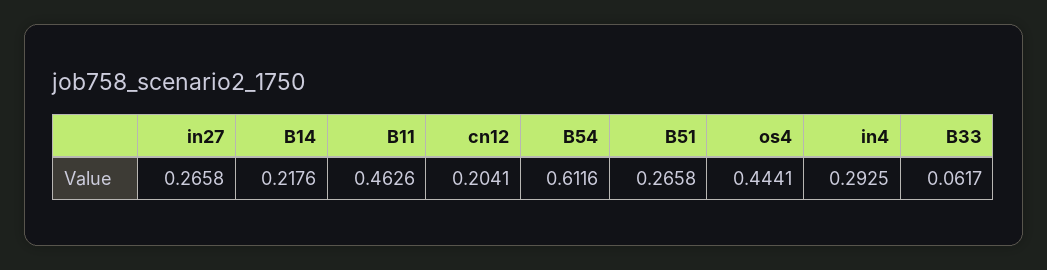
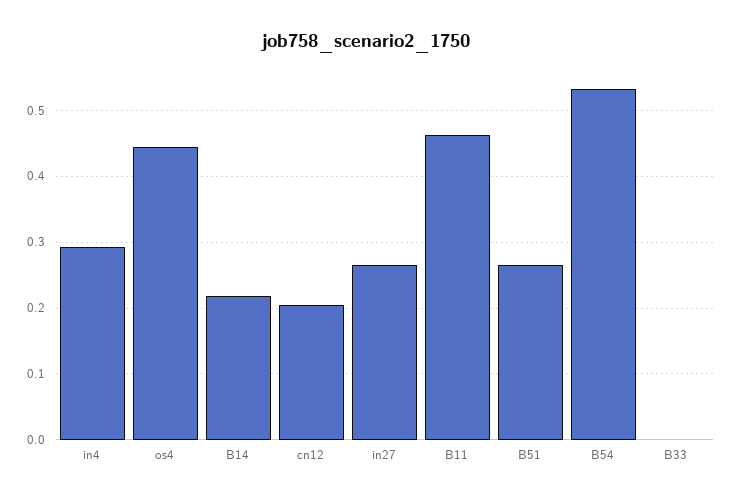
  {
    "in27": 0.2658,
    "B14": 0.2176,
    "B11": 0.4626,
    "cn12": 0.2041,
-   "B54": 0.6116,
+   "B54": 0.53,
    "B51": 0.2658,
    "os4": 0.4441,
    "in4": 0.2925,
-   "B33": 0.0617
+   "B33": 0
  }

